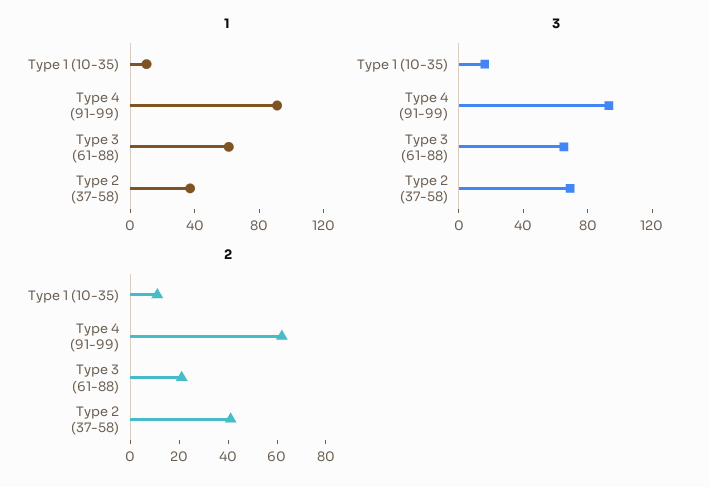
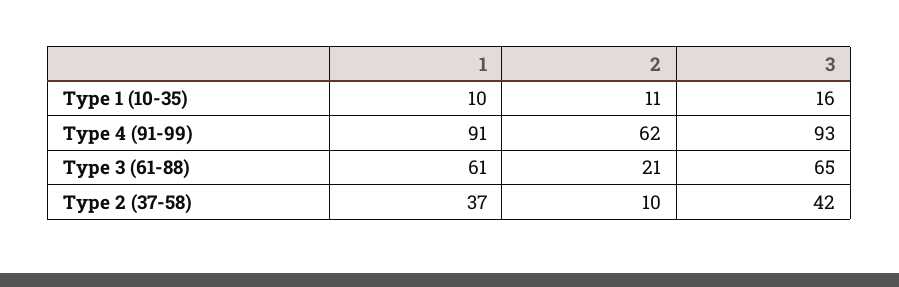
  {
    "1": {
      "Type 1 (10-35)": 10,
      "Type 4 (91-99)": 91,
      "Type 3 (61-88)": 61,
      "Type 2 (37-58)": 37
    },
    "3": {
      "Type 1 (10-35)": 16,
      "Type 4 (91-99)": 93,
      "Type 3 (61-88)": 65,
-     "Type 2 (37-58)": 70
+     "Type 2 (37-58)": 42
    },
    "2": {
      "Type 1 (10-35)": 11,
      "Type 4 (91-99)": 62,
      "Type 3 (61-88)": 21,
-     "Type 2 (37-58)": 40
+     "Type 2 (37-58)": 10
    }
  }

